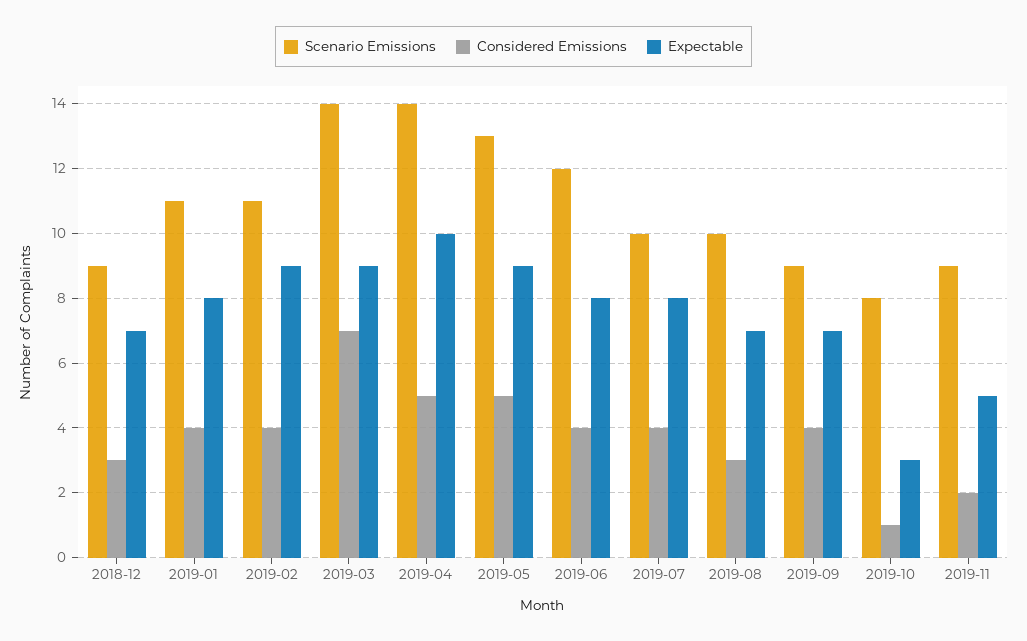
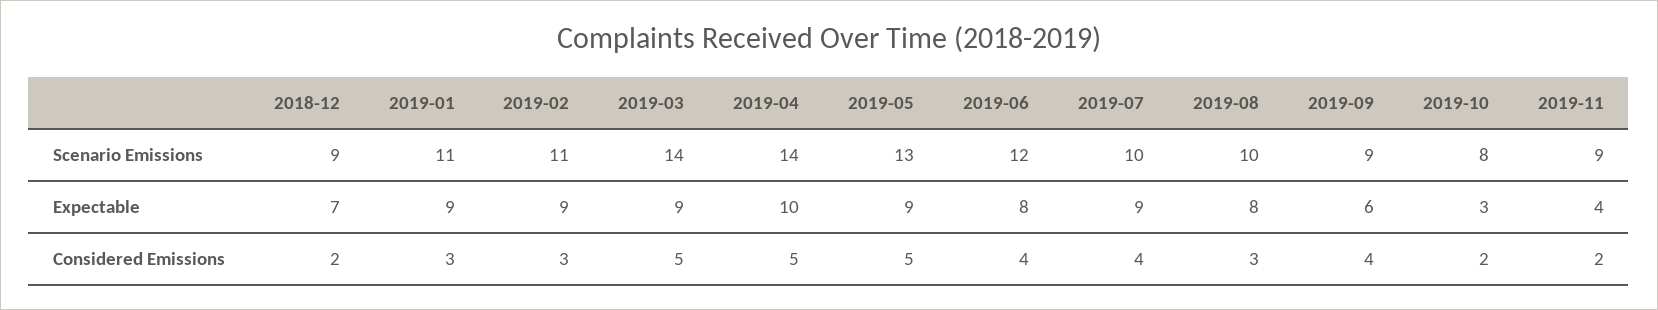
  {
    "Scenario Emissions": {
      "2018-12": 9,
      "2019-01": 11,
      "2019-02": 11,
      "2019-03": 14,
      "2019-04": 14,
      "2019-05": 13,
      "2019-06": 12,
      "2019-07": 10,
      "2019-08": 10,
      "2019-09": 9,
      "2019-10": 8,
      "2019-11": 9
    },
    "Considered Emissions": {
-     "2018-12": 3,
+     "2018-12": 2,
-     "2019-01": 4,
+     "2019-01": 3,
-     "2019-02": 4,
+     "2019-02": 3,
-     "2019-03": 7,
+     "2019-03": 5,
      "2019-04": 5,
      "2019-05": 5,
      "2019-06": 4,
      "2019-07": 4,
      "2019-08": 3,
      "2019-09": 4,
-     "2019-10": 1,
+     "2019-10": 2,
      "2019-11": 2
    },
    "Expectable": {
      "2018-12": 7,
-     "2019-01": 8,
+     "2019-01": 9,
      "2019-02": 9,
      "2019-03": 9,
      "2019-04": 10,
      "2019-05": 9,
      "2019-06": 8,
-     "2019-07": 8,
+     "2019-07": 9,
-     "2019-08": 7,
+     "2019-08": 8,
-     "2019-09": 7,
+     "2019-09": 6,
      "2019-10": 3,
-     "2019-11": 5
+     "2019-11": 4
    }
  }

